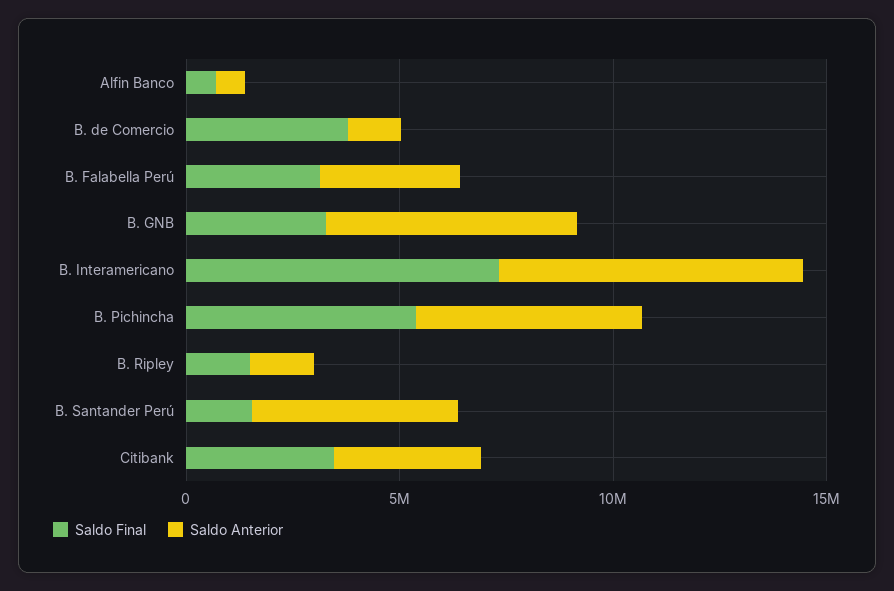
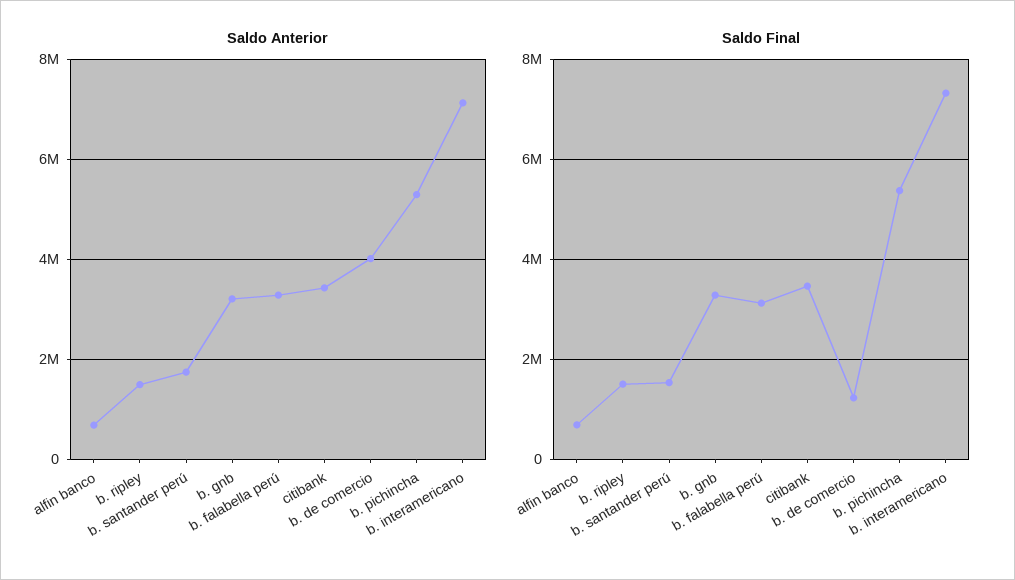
  {
    "Saldo Final": {
      "Alfin Banco": 600000,
-     "B. de Comercio": 4000000,
+     "B. de Comercio": 1200000,
      "B. Falabella Perú": 3200000,
      "B. GNB": 3200000,
      "B. Interamericano": 7400000,
      "B. Pichincha": 5400000,
      "B. Ripley": 1600000,
      "B. Santander Perú": 1600000,
      "Citibank": 3400000
    },
    "Saldo Anterior": {
      "Alfin Banco": 600000,
-     "B. de Comercio": 1000000,
+     "B. de Comercio": 4000000,
      "B. Falabella Perú": 3200000,
-     "B. GNB": 6000000,
+     "B. GNB": 3200000,
      "B. Interamericano": 7200000,
      "B. Pichincha": 5200000,
      "B. Ripley": 1400000,
-     "B. Santander Perú": 5000000,
+     "B. Santander Perú": 1800000,
      "Citibank": 3400000
    }
  }

